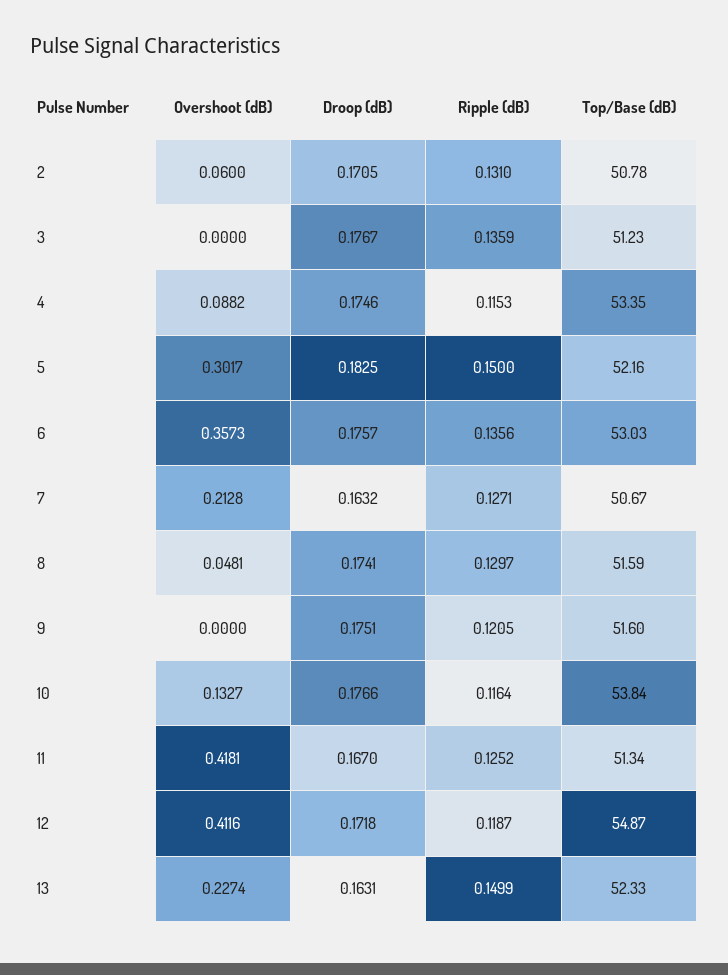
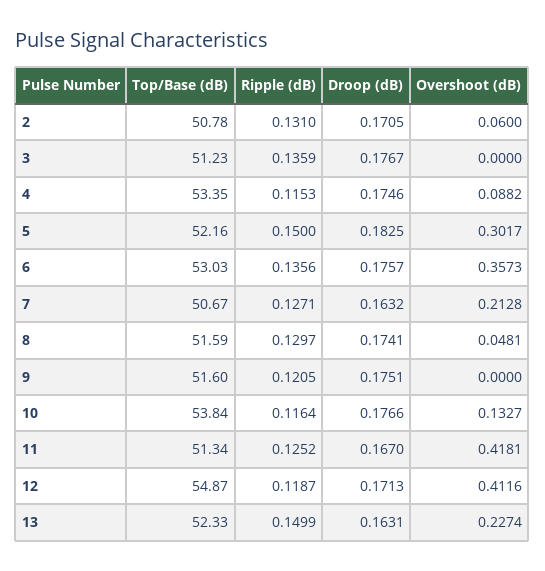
  {
    "Overshoot (dB)": {
      "2": 0.06,
      "3": 0,
      "4": 0.0882,
      "5": 0.3017,
      "6": 0.3573,
      "7": 0.2128,
      "8": 0.0481,
      "9": 0,
      "10": 0.1327,
      "11": 0.4181,
      "12": 0.4116,
      "13": 0.2274
    },
    "Droop (dB)": {
      "2": 0.1705,
      "3": 0.1767,
      "4": 0.1746,
      "5": 0.1825,
      "6": 0.1757,
      "7": 0.1632,
      "8": 0.1741,
      "9": 0.1751,
      "10": 0.1766,
      "11": 0.167,
-     "12": 0.1718,
+     "12": 0.1713,
      "13": 0.1631
    },
    "Ripple (dB)": {
      "2": 0.131,
      "3": 0.1359,
      "4": 0.1153,
      "5": 0.15,
      "6": 0.1356,
      "7": 0.1271,
      "8": 0.1297,
      "9": 0.1205,
      "10": 0.1164,
      "11": 0.1252,
      "12": 0.1187,
      "13": 0.1499
    },
    "Top/Base (dB)": {
      "2": 50.78,
      "3": 51.23,
      "4": 53.35,
      "5": 52.16,
      "6": 53.03,
      "7": 50.67,
      "8": 51.59,
      "9": 51.6,
      "10": 53.84,
      "11": 51.34,
      "12": 54.87,
      "13": 52.33
    }
  }

